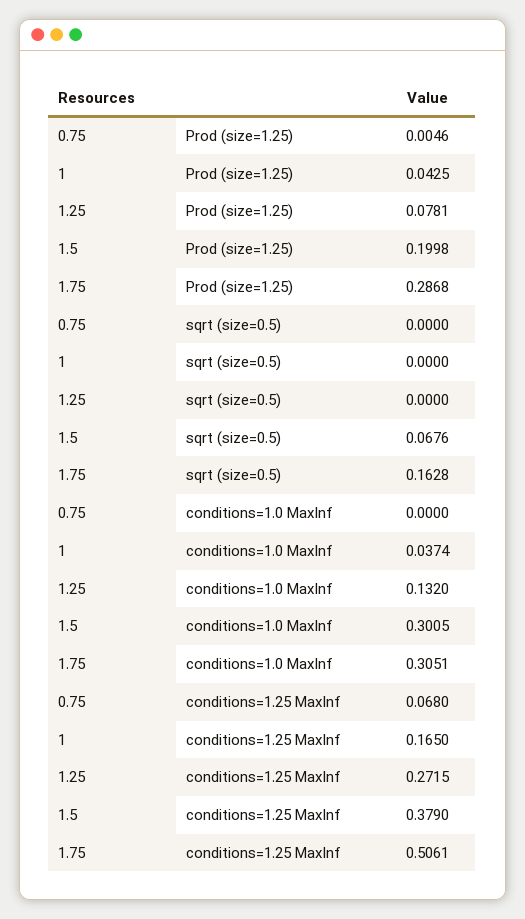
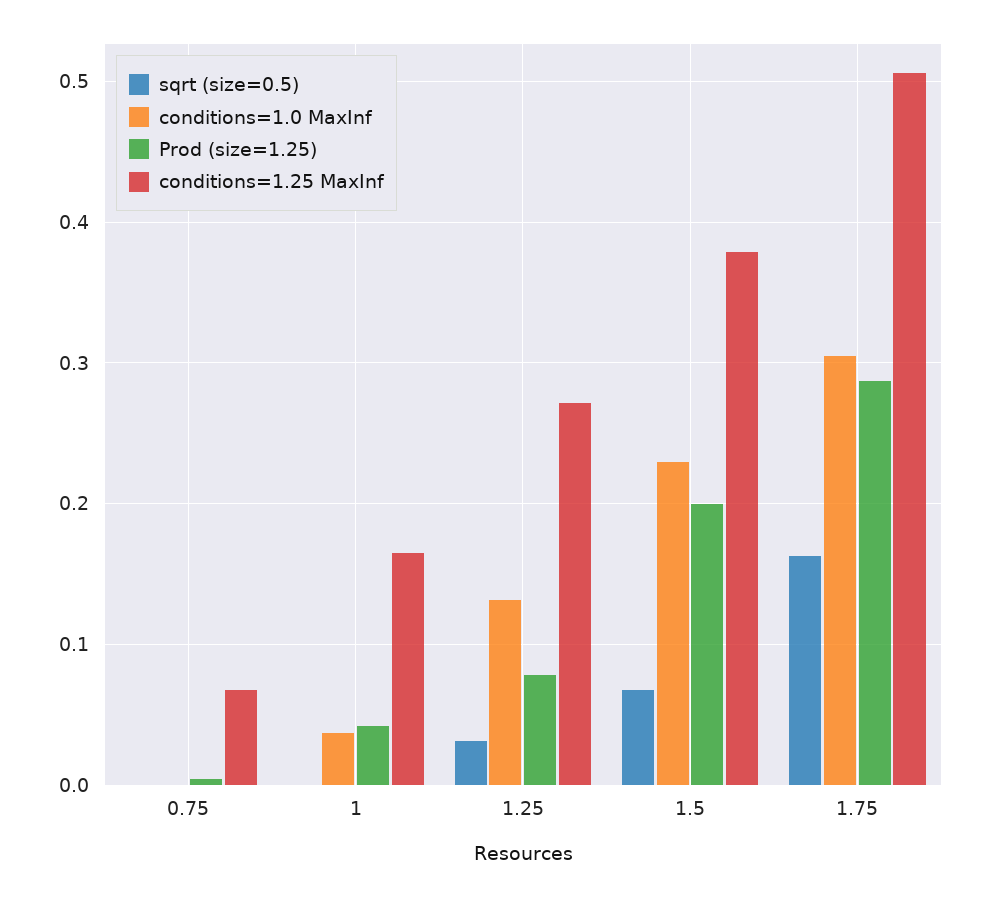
  {
    "Prod (size=1.25)": {
      "0.75": 0.0046,
      "1": 0.0425,
      "1.25": 0.0781,
      "1.5": 0.1998,
      "1.75": 0.2868
    },
    "sqrt (size=0.5)": {
      "0.75": 0,
      "1": 0,
-     "1.25": 0,
+     "1.25": 0.03,
      "1.5": 0.0676,
      "1.75": 0.1628
    },
    "conditions=1.0 MaxInf": {
      "0.75": 0,
      "1": 0.0374,
      "1.25": 0.132,
-     "1.5": 0.3005,
+     "1.5": 0.23,
      "1.75": 0.3051
    },
    "conditions=1.25 MaxInf": {
      "0.75": 0.068,
      "1": 0.165,
      "1.25": 0.2715,
      "1.5": 0.379,
      "1.75": 0.5061
    }
  }

